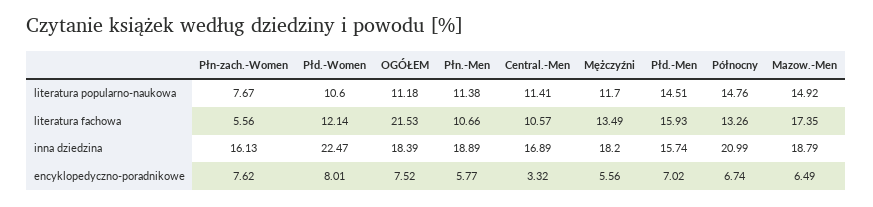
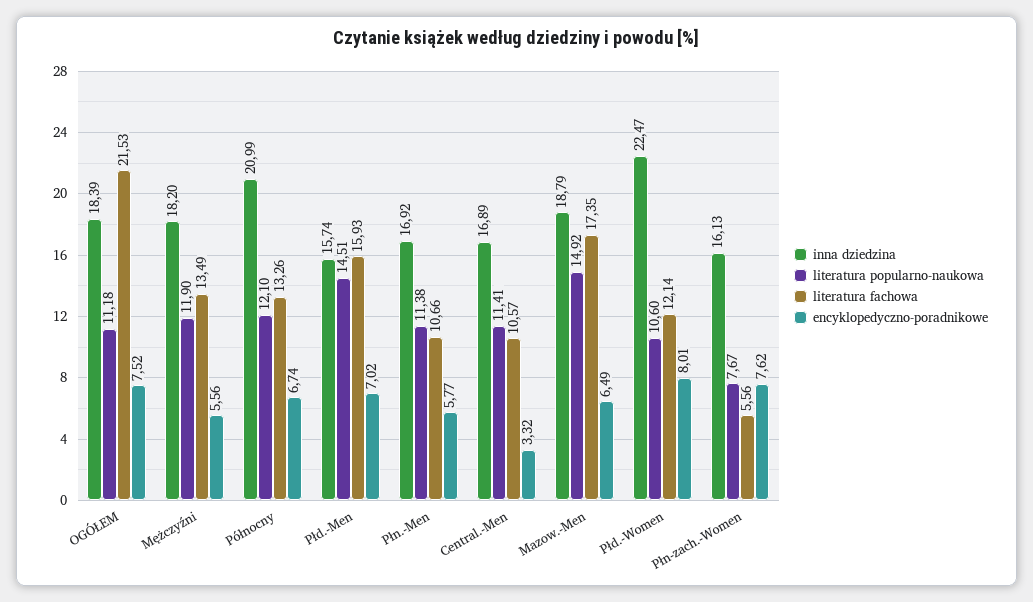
  {
    "literatura popularno-naukowa": {
      "Płn-zach.-Women": 7.67,
      "Płd.-Women": 10.6,
      "OGÓŁEM": 11.18,
      "Płn.-Men": 11.38,
      "Central.-Men": 11.41,
-     "Mężczyźni": 11.7,
+     "Mężczyźni": 11.9,
      "Płd.-Men": 14.51,
-     "Północny": 14.76,
+     "Północny": 12.1,
      "Mazow.-Men": 14.92
    },
    "literatura fachowa": {
      "Płn-zach.-Women": 5.56,
      "Płd.-Women": 12.14,
      "OGÓŁEM": 21.53,
      "Płn.-Men": 10.66,
      "Central.-Men": 10.57,
      "Mężczyźni": 13.49,
      "Płd.-Men": 15.93,
      "Północny": 13.26,
      "Mazow.-Men": 17.35
    },
    "inna dziedzina": {
      "Płn-zach.-Women": 16.13,
      "Płd.-Women": 22.47,
      "OGÓŁEM": 18.39,
-     "Płn.-Men": 18.89,
+     "Płn.-Men": 16.92,
      "Central.-Men": 16.89,
      "Mężczyźni": 18.2,
      "Płd.-Men": 15.74,
      "Północny": 20.99,
      "Mazow.-Men": 18.79
    },
    "encyklopedyczno-poradnikowe": {
      "Płn-zach.-Women": 7.62,
      "Płd.-Women": 8.01,
      "OGÓŁEM": 7.52,
      "Płn.-Men": 5.77,
      "Central.-Men": 3.32,
      "Mężczyźni": 5.56,
      "Płd.-Men": 7.02,
      "Północny": 6.74,
      "Mazow.-Men": 6.49
    }
  }

